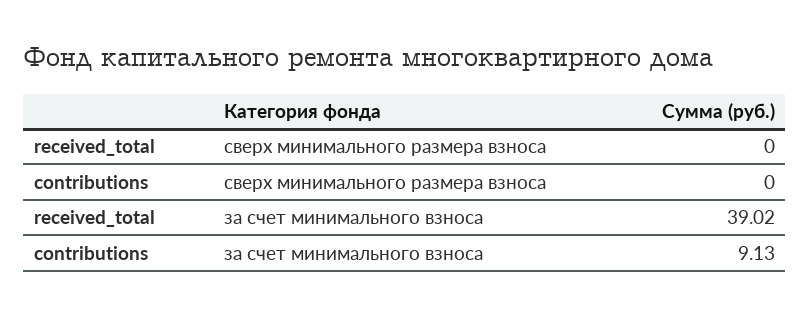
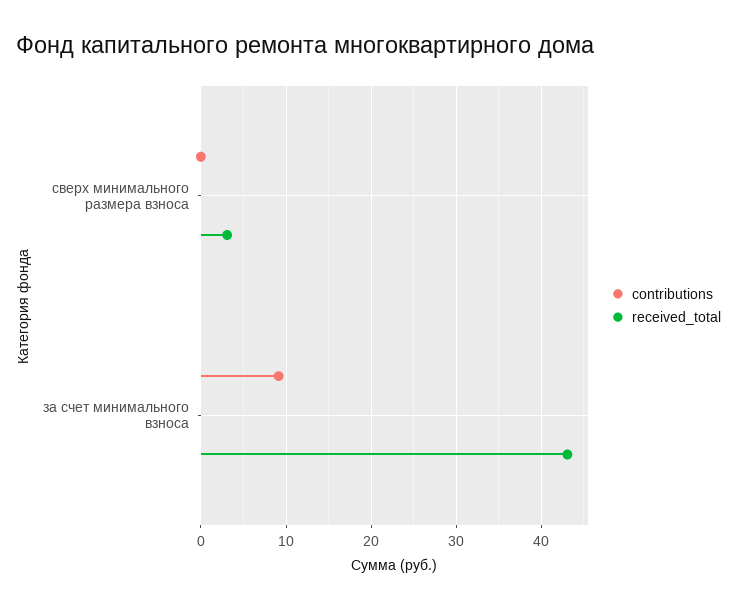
  {
    "received_total": {
-     "сверх минимального размера взноса": 0,
+     "сверх минимального размера взноса": 3,
-     "за счет минимального взноса": 39.02
+     "за счет минимального взноса": 43
    },
    "contributions": {
      "сверх минимального размера взноса": 0,
      "за счет минимального взноса": 9.13
    }
  }

